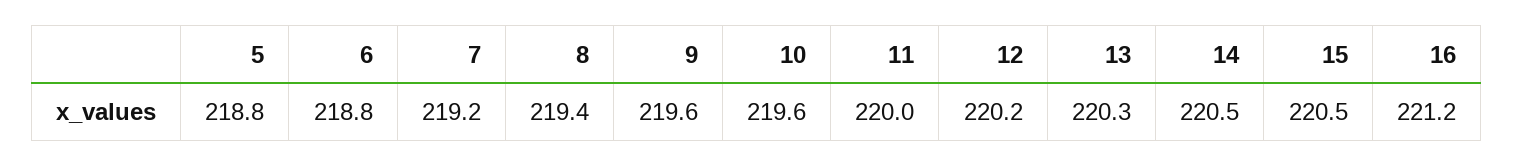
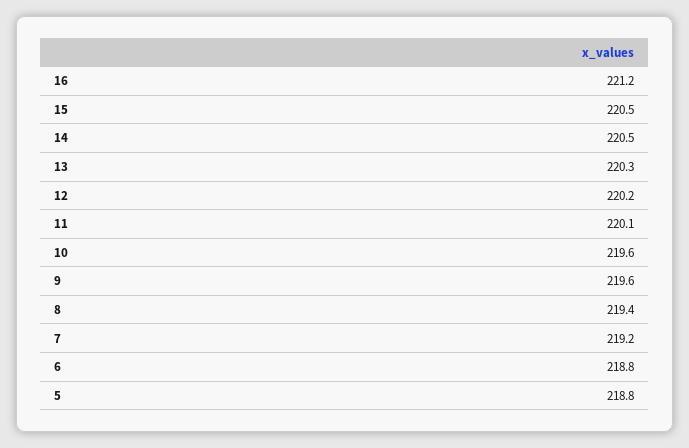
  {
    "5": 218.8,
    "6": 218.8,
    "7": 219.2,
    "8": 219.4,
    "9": 219.6,
    "10": 219.6,
-   "11": 220,
+   "11": 220.1,
    "12": 220.2,
    "13": 220.3,
    "14": 220.5,
    "15": 220.5,
    "16": 221.2
  }

